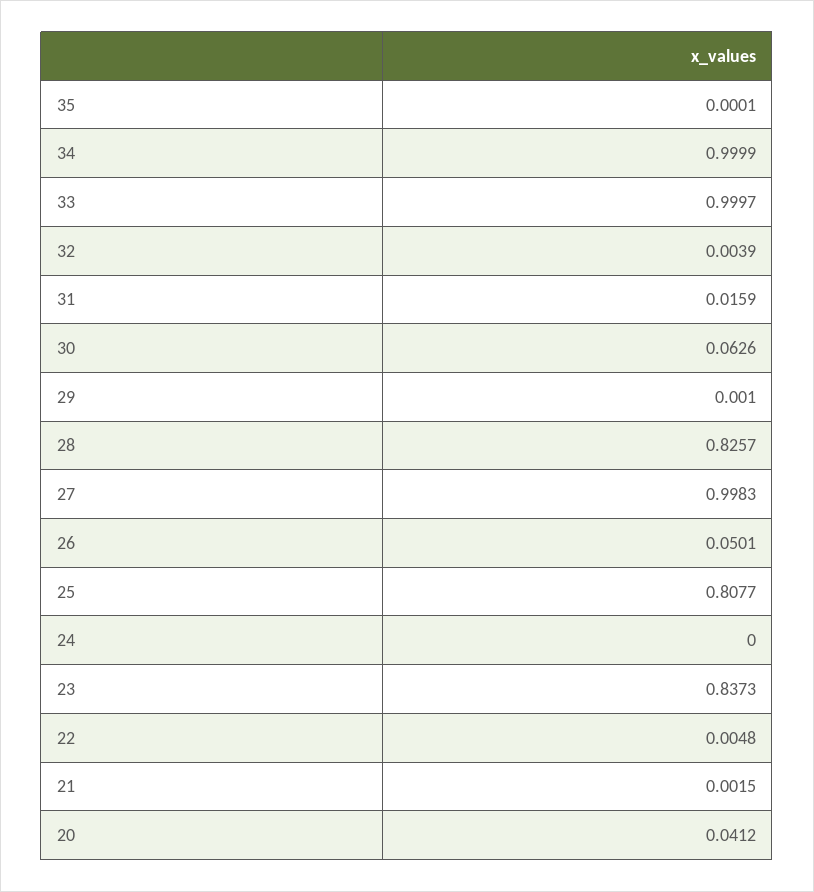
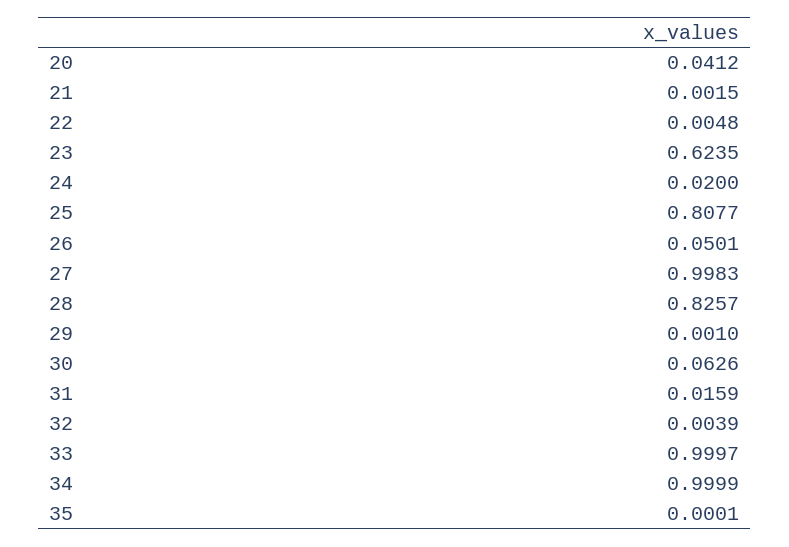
  {
    "35": 0.0001,
    "34": 0.9999,
    "33": 0.9997,
    "32": 0.0039,
    "31": 0.0159,
    "30": 0.0626,
    "29": 0.001,
    "28": 0.8257,
    "27": 0.9983,
    "26": 0.0501,
    "25": 0.8077,
-   "24": 0,
+   "24": 0.02,
-   "23": 0.8373,
+   "23": 0.6235,
    "22": 0.0048,
    "21": 0.0015,
    "20": 0.0412
  }

